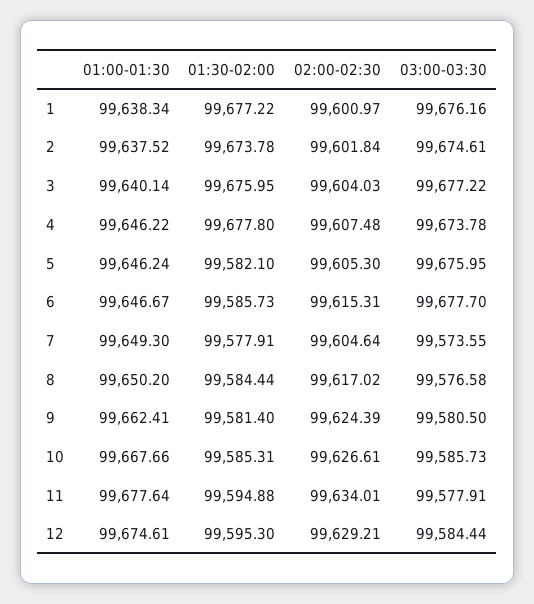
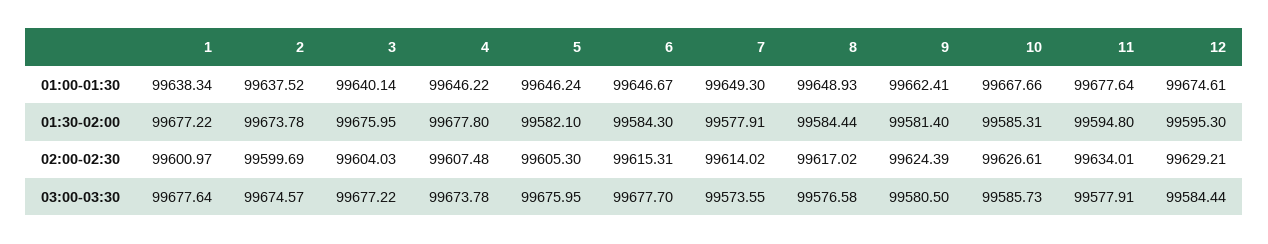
  {
    "01:00-01:30": {
      "1": 99638.34,
      "2": 99637.52,
      "3": 99640.14,
      "4": 99646.22,
      "5": 99646.24,
      "6": 99646.67,
      "7": 99649.3,
-     "8": 99650.2,
+     "8": 99648.93,
      "9": 99662.41,
      "10": 99667.66,
      "11": 99677.64,
      "12": 99674.61
    },
    "01:30-02:00": {
      "1": 99677.22,
      "2": 99673.78,
      "3": 99675.95,
      "4": 99677.8,
      "5": 99582.1,
-     "6": 99585.73,
+     "6": 99584.3,
      "7": 99577.91,
      "8": 99584.44,
      "9": 99581.4,
      "10": 99585.31,
-     "11": 99594.88,
+     "11": 99594.8,
      "12": 99595.3
    },
    "02:00-02:30": {
      "1": 99600.97,
-     "2": 99601.84,
+     "2": 99599.69,
      "3": 99604.03,
      "4": 99607.48,
      "5": 99605.3,
      "6": 99615.31,
-     "7": 99604.64,
+     "7": 99614.02,
      "8": 99617.02,
      "9": 99624.39,
      "10": 99626.61,
      "11": 99634.01,
      "12": 99629.21
    },
    "03:00-03:30": {
-     "1": 99676.16,
+     "1": 99677.64,
-     "2": 99674.61,
+     "2": 99674.57,
      "3": 99677.22,
      "4": 99673.78,
      "5": 99675.95,
      "6": 99677.7,
      "7": 99573.55,
      "8": 99576.58,
      "9": 99580.5,
      "10": 99585.73,
      "11": 99577.91,
      "12": 99584.44
    }
  }

